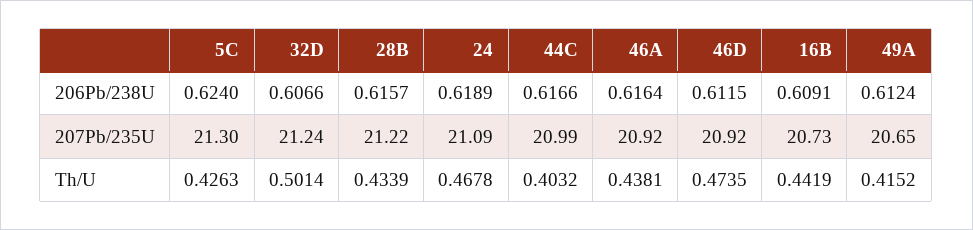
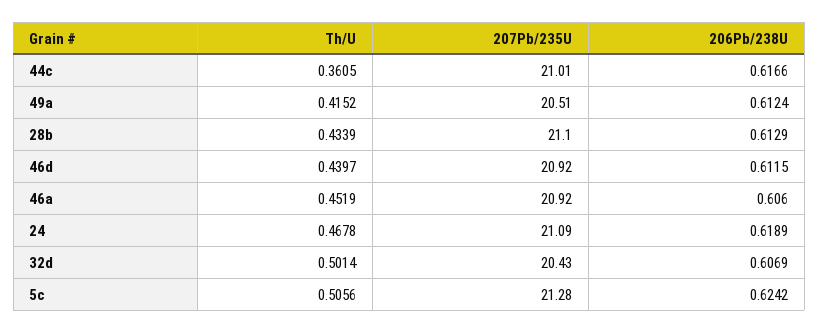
  {
    "5C": {
-     "206Pb/238U": 0.624,
+     "206Pb/238U": 0.6242,
-     "207Pb/235U": 21.3,
+     "207Pb/235U": 21.28,
-     "Th/U": 0.4263
+     "Th/U": 0.5056
    },
    "32D": {
-     "206Pb/238U": 0.6066,
+     "206Pb/238U": 0.6069,
-     "207Pb/235U": 21.24,
+     "207Pb/235U": 20.43,
      "Th/U": 0.5014
    },
    "28B": {
-     "206Pb/238U": 0.6157,
+     "206Pb/238U": 0.6129,
-     "207Pb/235U": 21.22,
+     "207Pb/235U": 21.1,
      "Th/U": 0.4339
    },
    "24": {
      "206Pb/238U": 0.6189,
      "207Pb/235U": 21.09,
      "Th/U": 0.4678
    },
    "44C": {
      "206Pb/238U": 0.6166,
-     "207Pb/235U": 20.99,
+     "207Pb/235U": 21.01,
-     "Th/U": 0.4032
+     "Th/U": 0.3605
    },
    "46A": {
-     "206Pb/238U": 0.6164,
+     "206Pb/238U": 0.606,
      "207Pb/235U": 20.92,
-     "Th/U": 0.4381
+     "Th/U": 0.4519
    },
    "46D": {
      "206Pb/238U": 0.6115,
      "207Pb/235U": 20.92,
-     "Th/U": 0.4735
+     "Th/U": 0.4397
    },
-   "16B": {
-     "206Pb/238U": 0.6091,
-     "207Pb/235U": 20.73,
-     "Th/U": 0.4419
-   },
    "49A": {
      "206Pb/238U": 0.6124,
-     "207Pb/235U": 20.65,
+     "207Pb/235U": 20.51,
      "Th/U": 0.4152
    }
  }

